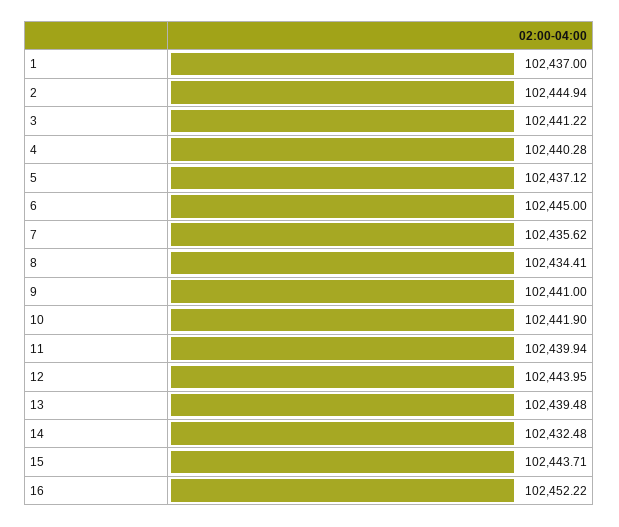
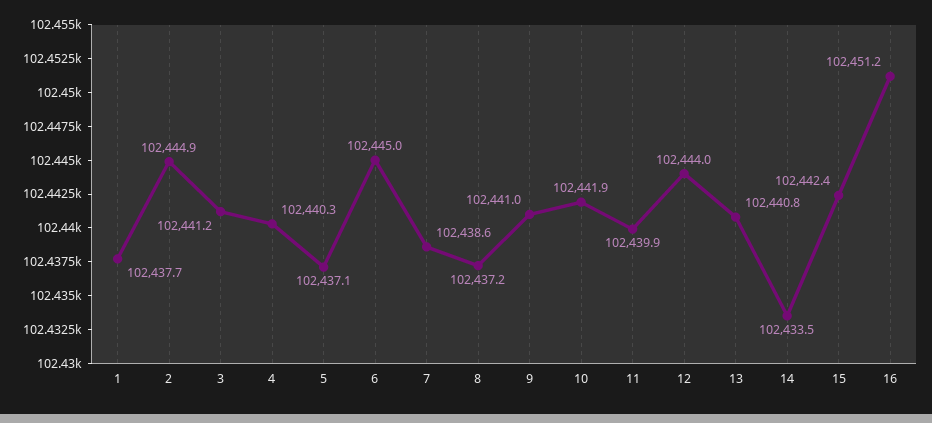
  {
-   "1": 102437,
+   "1": 102437.7,
    "2": 102444.94,
    "3": 102441.22,
    "4": 102440.28,
    "5": 102437.12,
    "6": 102445,
-   "7": 102435.62,
+   "7": 102438.6,
-   "8": 102434.41,
+   "8": 102437.2,
    "9": 102441,
    "10": 102441.9,
    "11": 102439.94,
    "12": 102443.95,
-   "13": 102439.48,
+   "13": 102440.8,
-   "14": 102432.48,
+   "14": 102433.5,
-   "15": 102443.71,
+   "15": 102442.4,
-   "16": 102452.22
+   "16": 102451.2
  }

